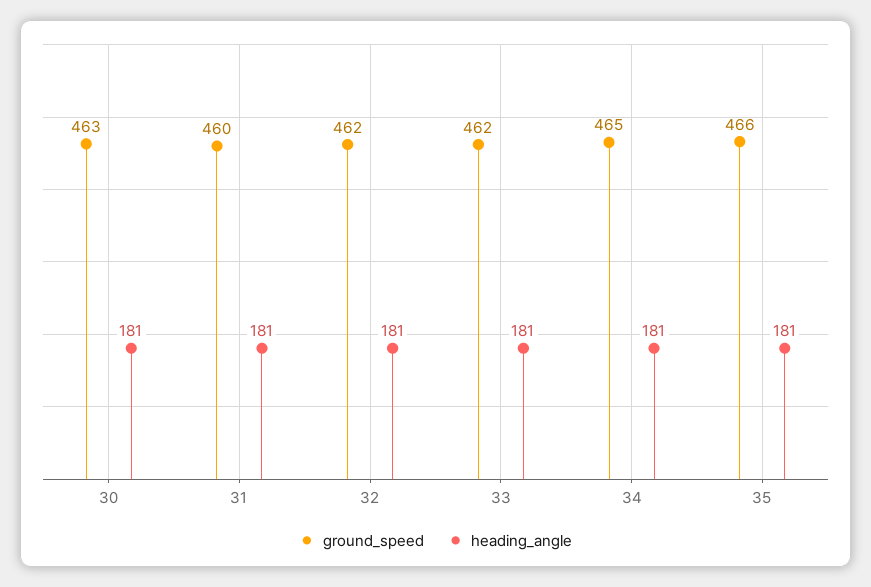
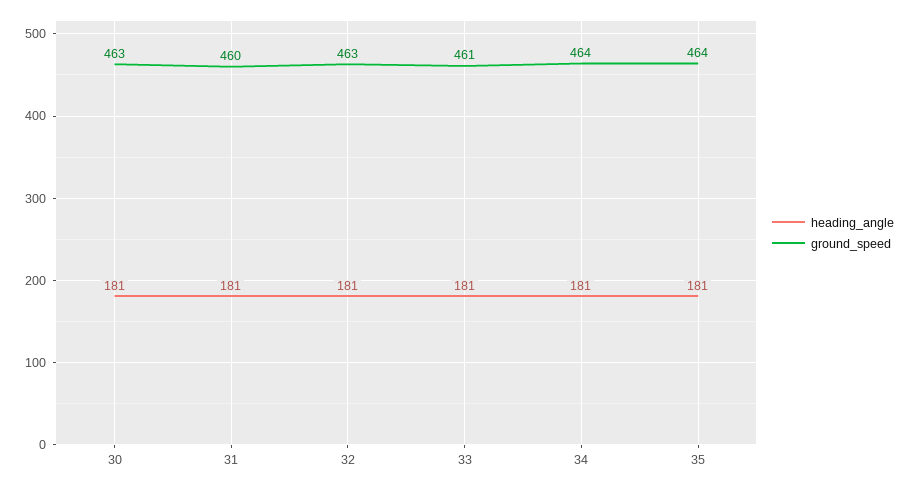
  {
    "ground_speed": {
      "30": 463,
      "31": 460,
-     "32": 462,
+     "32": 463,
-     "33": 462,
+     "33": 461,
-     "34": 465,
+     "34": 464,
-     "35": 466
+     "35": 464
    },
    "heading_angle": {
      "30": 181,
      "31": 181,
      "32": 181,
      "33": 181,
      "34": 181,
      "35": 181
    }
  }

